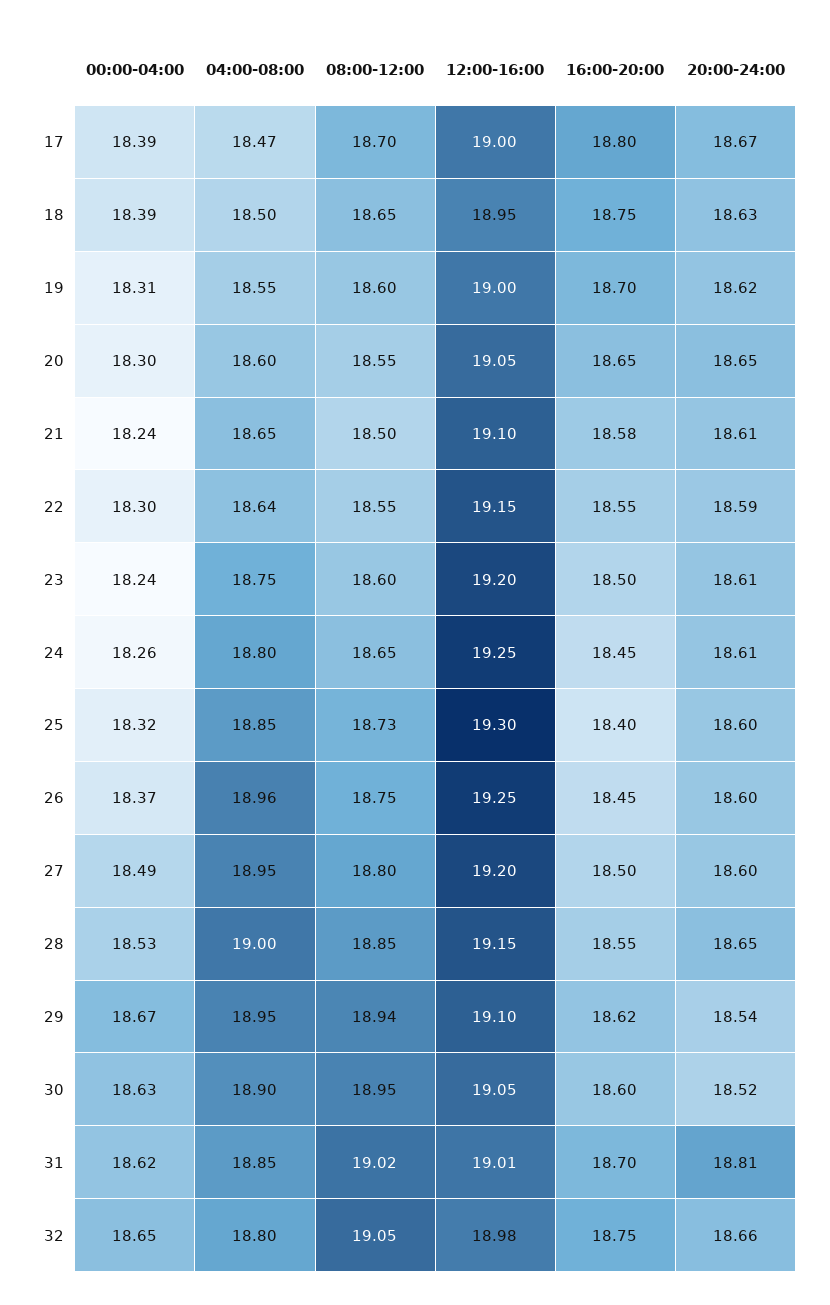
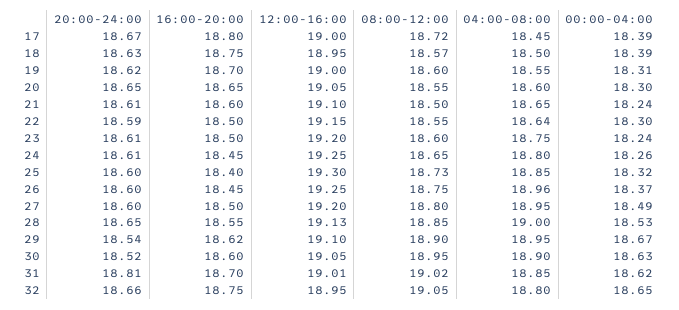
  {
    "00:00-04:00": {
      "17": 18.39,
      "18": 18.39,
      "19": 18.31,
      "20": 18.3,
      "21": 18.24,
      "22": 18.3,
      "23": 18.24,
      "24": 18.26,
      "25": 18.32,
      "26": 18.37,
      "27": 18.49,
      "28": 18.53,
      "29": 18.67,
      "30": 18.63,
      "31": 18.62,
      "32": 18.65
    },
    "04:00-08:00": {
-     "17": 18.47,
+     "17": 18.45,
      "18": 18.5,
      "19": 18.55,
      "20": 18.6,
      "21": 18.65,
      "22": 18.64,
      "23": 18.75,
      "24": 18.8,
      "25": 18.85,
      "26": 18.96,
      "27": 18.95,
      "28": 19,
      "29": 18.95,
      "30": 18.9,
      "31": 18.85,
      "32": 18.8
    },
    "08:00-12:00": {
-     "17": 18.7,
+     "17": 18.72,
-     "18": 18.65,
+     "18": 18.57,
      "19": 18.6,
      "20": 18.55,
      "21": 18.5,
      "22": 18.55,
      "23": 18.6,
      "24": 18.65,
      "25": 18.73,
      "26": 18.75,
      "27": 18.8,
      "28": 18.85,
-     "29": 18.94,
+     "29": 18.9,
      "30": 18.95,
      "31": 19.02,
      "32": 19.05
    },
    "12:00-16:00": {
      "17": 19,
      "18": 18.95,
      "19": 19,
      "20": 19.05,
      "21": 19.1,
      "22": 19.15,
      "23": 19.2,
      "24": 19.25,
      "25": 19.3,
      "26": 19.25,
      "27": 19.2,
-     "28": 19.15,
+     "28": 19.13,
      "29": 19.1,
      "30": 19.05,
      "31": 19.01,
-     "32": 18.98
+     "32": 18.95
    },
    "16:00-20:00": {
      "17": 18.8,
      "18": 18.75,
      "19": 18.7,
      "20": 18.65,
-     "21": 18.58,
+     "21": 18.6,
-     "22": 18.55,
+     "22": 18.5,
      "23": 18.5,
      "24": 18.45,
      "25": 18.4,
      "26": 18.45,
      "27": 18.5,
      "28": 18.55,
      "29": 18.62,
      "30": 18.6,
      "31": 18.7,
      "32": 18.75
    },
    "20:00-24:00": {
      "17": 18.67,
      "18": 18.63,
      "19": 18.62,
      "20": 18.65,
      "21": 18.61,
      "22": 18.59,
      "23": 18.61,
      "24": 18.61,
      "25": 18.6,
      "26": 18.6,
      "27": 18.6,
      "28": 18.65,
      "29": 18.54,
      "30": 18.52,
      "31": 18.81,
      "32": 18.66
    }
  }

